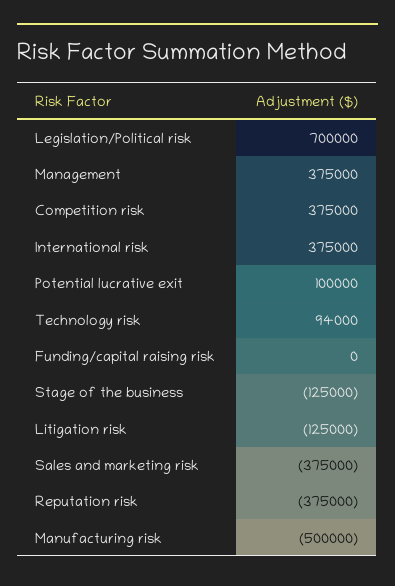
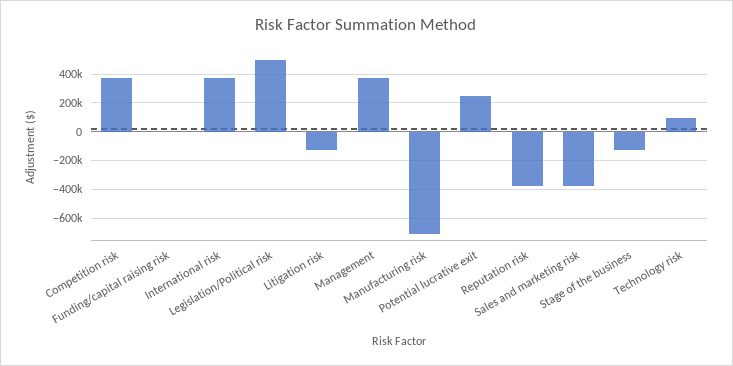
  {
-   "Legislation/Political risk": 700000,
+   "Legislation/Political risk": 500000,
    "Management": 375000,
    "Competition risk": 375000,
    "International risk": 375000,
-   "Potential lucrative exit": 100000,
+   "Potential lucrative exit": 250000,
    "Technology risk": 94000,
    "Funding/capital raising risk": 0,
    "Stage of the business": -125000,
    "Litigation risk": -125000,
    "Sales and marketing risk": -375000,
    "Reputation risk": -375000,
-   "Manufacturing risk": -500000
+   "Manufacturing risk": -700000
  }

